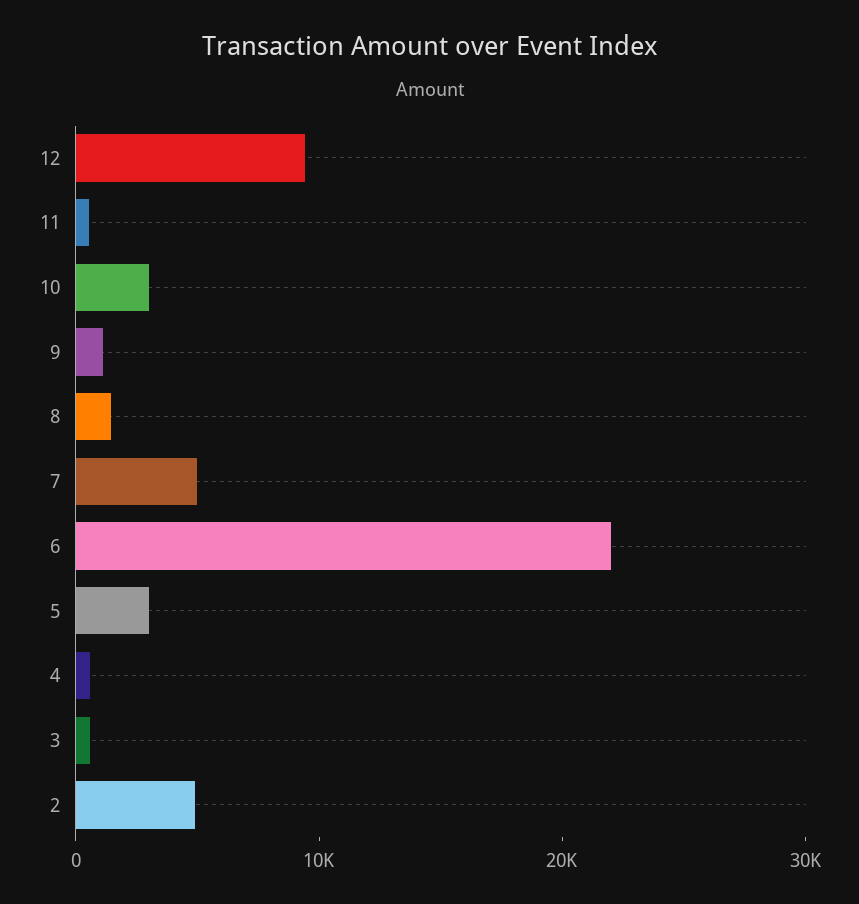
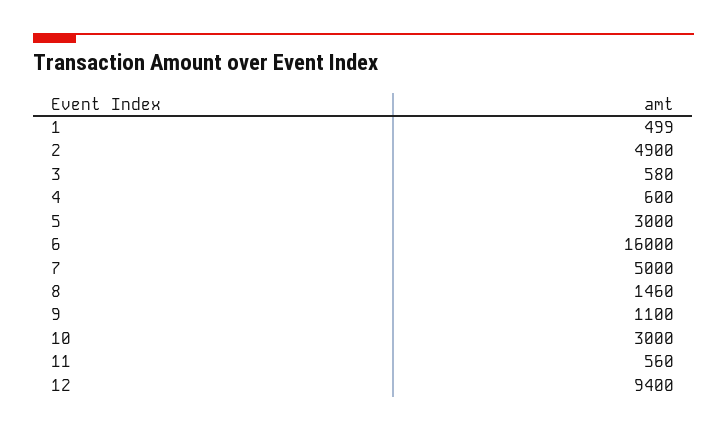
  {
    "12": 9400,
    "11": 560,
    "10": 3000,
    "9": 1100,
    "8": 1460,
    "7": 5000,
-   "6": 22000,
+   "6": 16000,
    "5": 3000,
    "4": 600,
    "3": 580,
-   "2": 4900
+   "2": 4900,
+   "1": 499
  }

